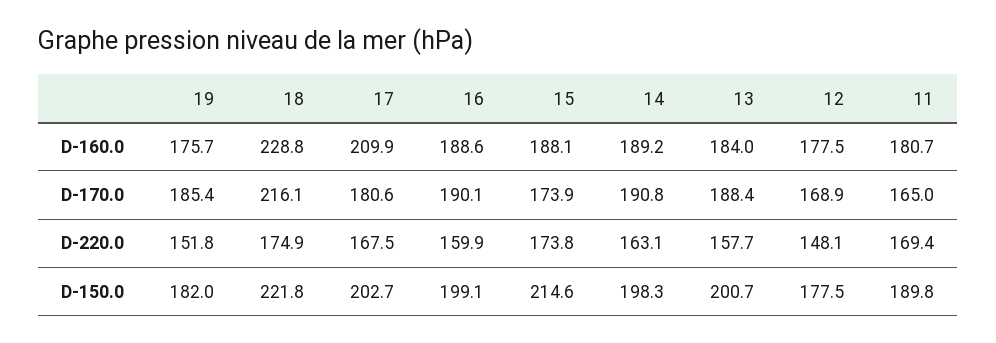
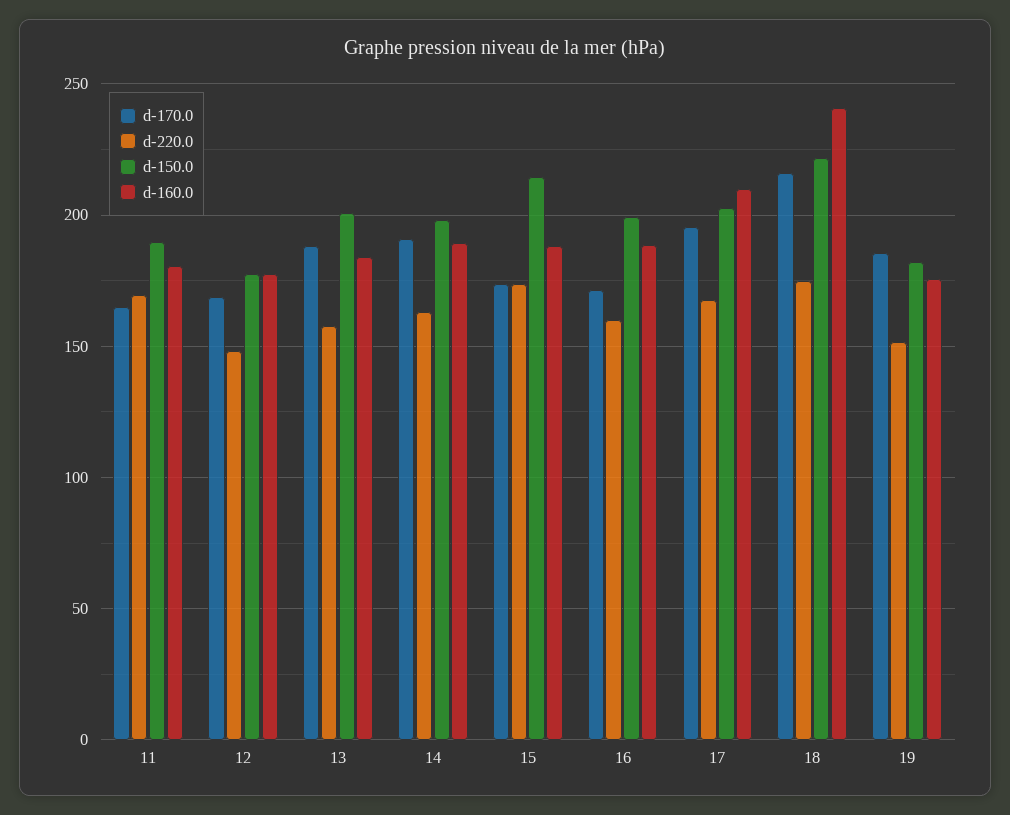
  {
    "D-160.0": {
      "19": 175.7,
-     "18": 228.8,
+     "18": 240,
      "17": 209.9,
      "16": 188.6,
      "15": 188.1,
      "14": 189.2,
      "13": 184,
      "12": 177.5,
      "11": 180.7
    },
    "D-170.0": {
      "19": 185.4,
      "18": 216.1,
-     "17": 180.6,
+     "17": 195,
-     "16": 190.1,
+     "16": 170,
      "15": 173.9,
      "14": 190.8,
      "13": 188.4,
      "12": 168.9,
      "11": 165
    },
    "D-220.0": {
      "19": 151.8,
      "18": 174.9,
      "17": 167.5,
      "16": 159.9,
      "15": 173.8,
      "14": 163.1,
      "13": 157.7,
      "12": 148.1,
      "11": 169.4
    },
    "D-150.0": {
      "19": 182,
      "18": 221.8,
      "17": 202.7,
      "16": 199.1,
      "15": 214.6,
      "14": 198.3,
      "13": 200.7,
      "12": 177.5,
      "11": 189.8
    }
  }

